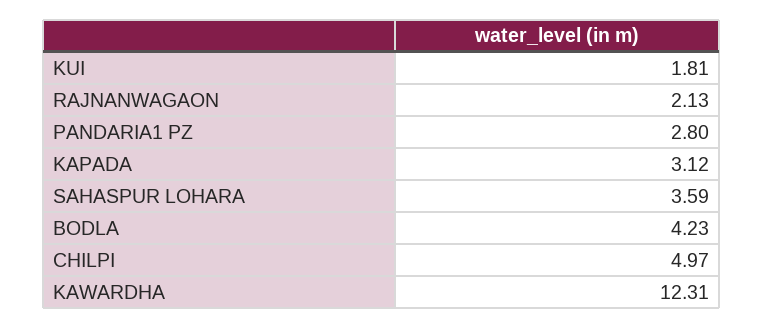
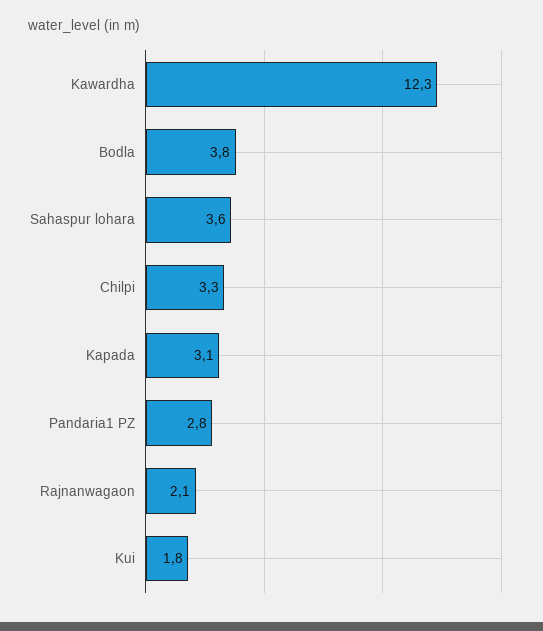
  {
    "KUI": 1.81,
    "RAJNANWAGAON": 2.13,
    "PANDARIA1 PZ": 2.8,
    "KAPADA": 3.12,
    "SAHASPUR LOHARA": 3.59,
-   "BODLA": 4.23,
+   "BODLA": 3.8,
-   "CHILPI": 4.97,
+   "CHILPI": 3.3,
    "KAWARDHA": 12.31
  }

